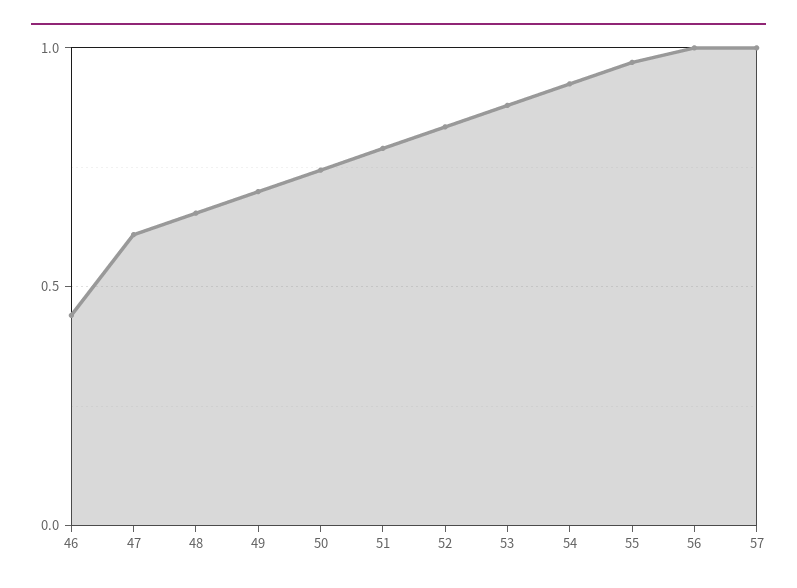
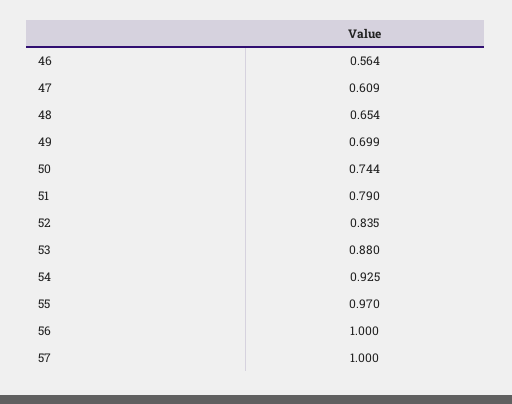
  {
-   "46": 0.45,
+   "46": 0.564,
    "47": 0.609,
    "48": 0.654,
    "49": 0.699,
    "50": 0.744,
    "51": 0.79,
    "52": 0.835,
    "53": 0.88,
    "54": 0.925,
    "55": 0.97,
    "56": 1,
    "57": 1
  }

